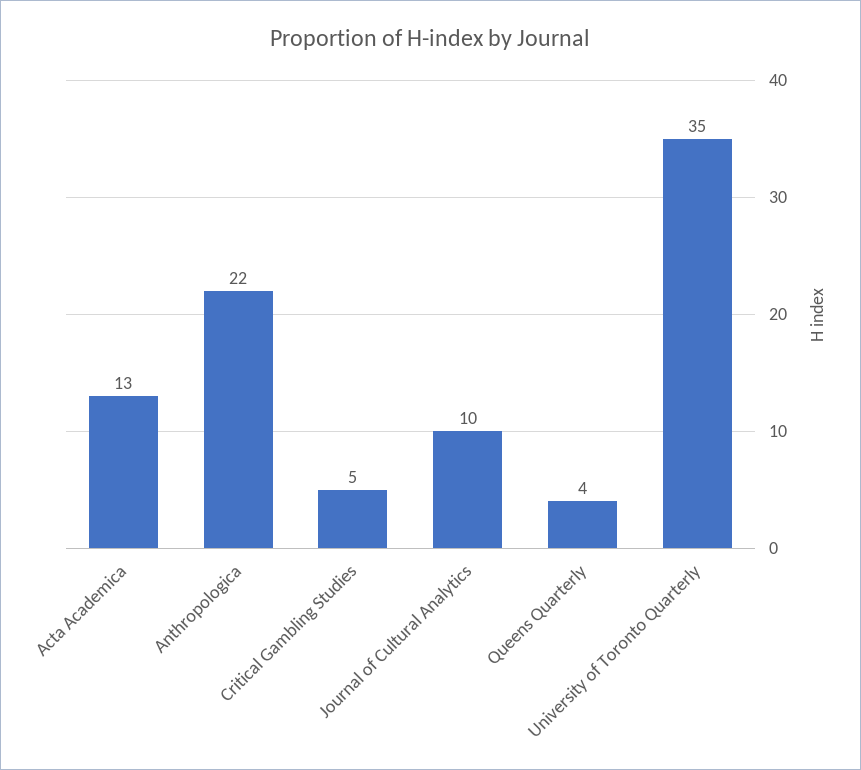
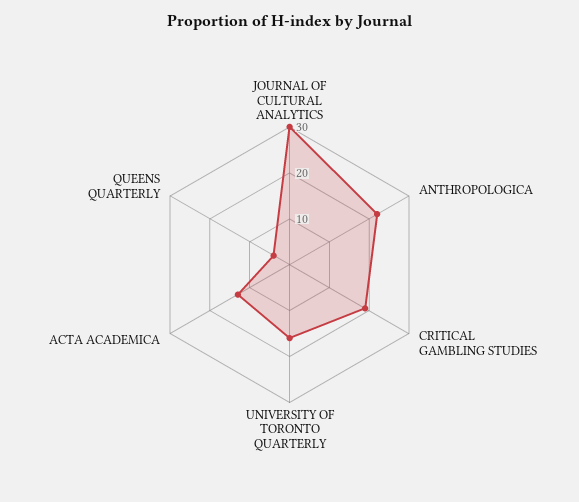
  {
    "Acta Academica": 13,
    "Anthropologica": 22,
-   "Critical Gambling Studies": 5,
+   "Critical Gambling Studies": 20,
-   "Journal of Cultural Analytics": 10,
+   "Journal of Cultural Analytics": 30,
    "Queens Quarterly": 4,
-   "University of Toronto Quarterly": 35
+   "University of Toronto Quarterly": 15
  }

